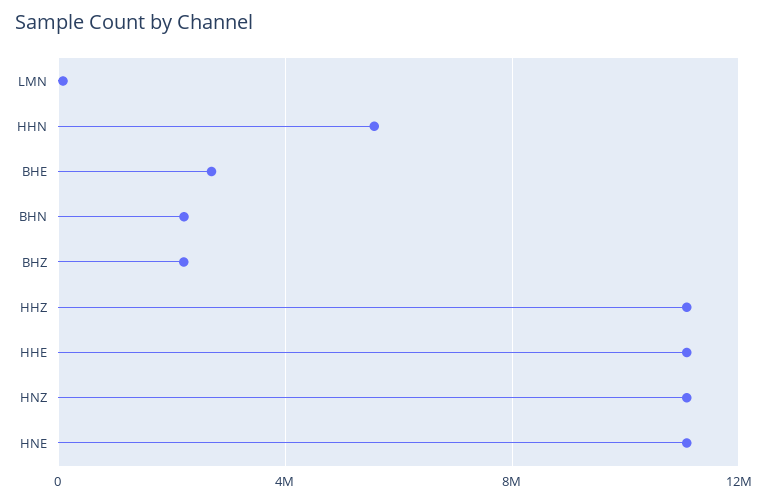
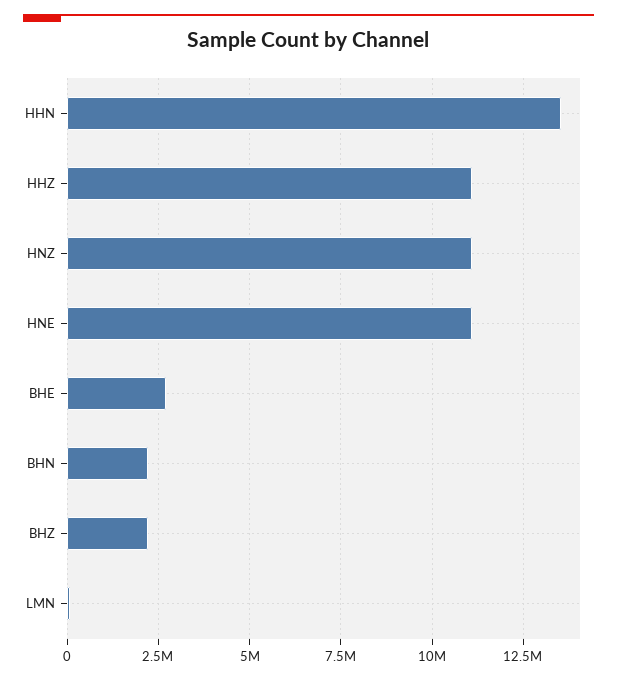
  {
    "LMN": 0,
-   "HHN": 5500000,
+   "HHN": 13500000,
    "BHE": 2750000,
    "BHN": 2250000,
    "BHZ": 2250000,
    "HHZ": 11000000,
-   "HHE": 11000000,
    "HNZ": 11000000,
    "HNE": 11000000
  }

